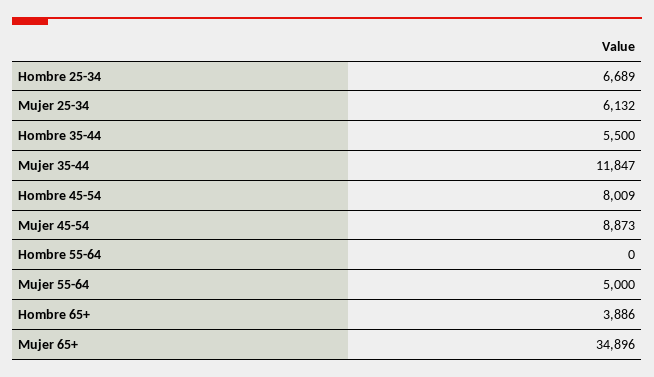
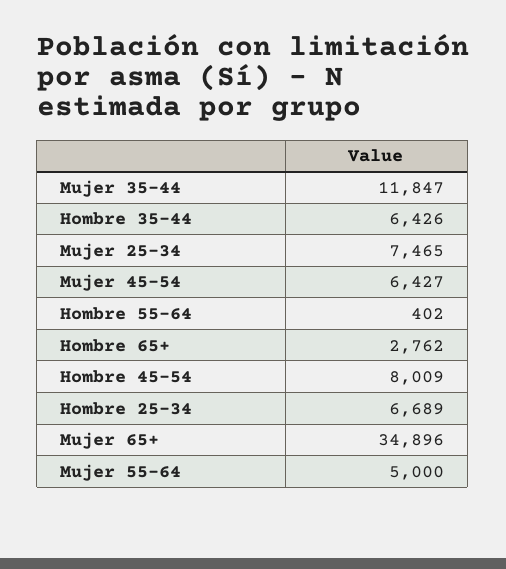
  {
    "Hombre 25-34": 6689,
-   "Mujer 25-34": 6132,
+   "Mujer 25-34": 7465,
-   "Hombre 35-44": 5500,
+   "Hombre 35-44": 6426,
    "Mujer 35-44": 11847,
    "Hombre 45-54": 8009,
-   "Mujer 45-54": 8873,
+   "Mujer 45-54": 6427,
-   "Hombre 55-64": 0,
+   "Hombre 55-64": 402,
    "Mujer 55-64": 5000,
-   "Hombre 65+": 3886,
+   "Hombre 65+": 2762,
    "Mujer 65+": 34896
  }

